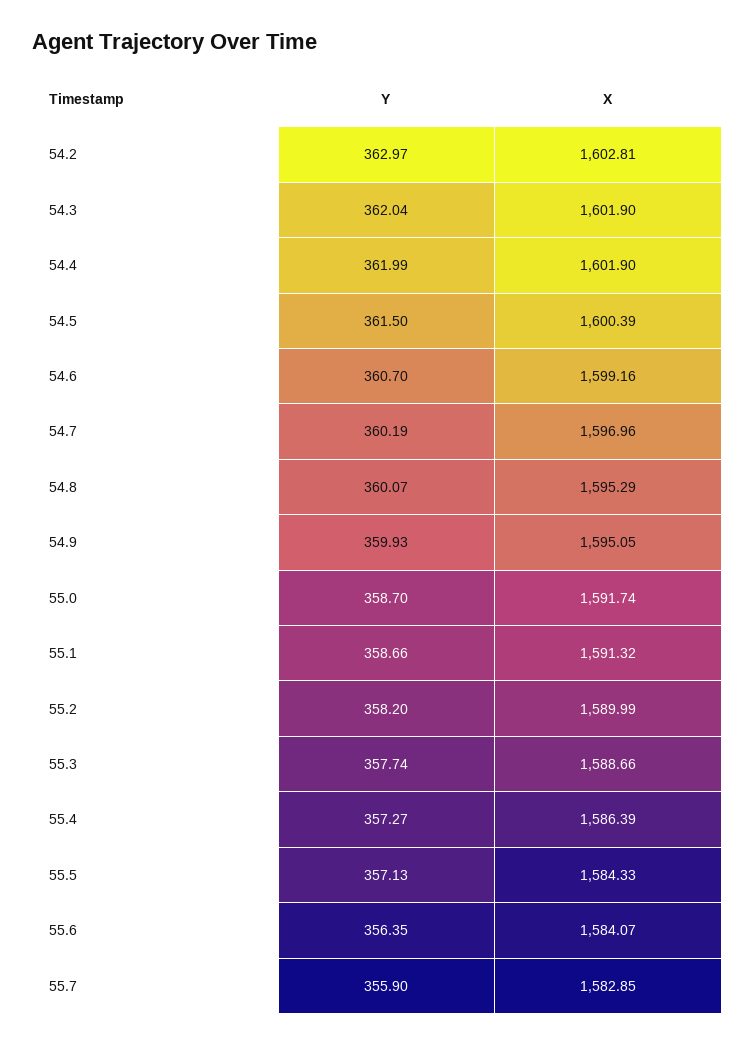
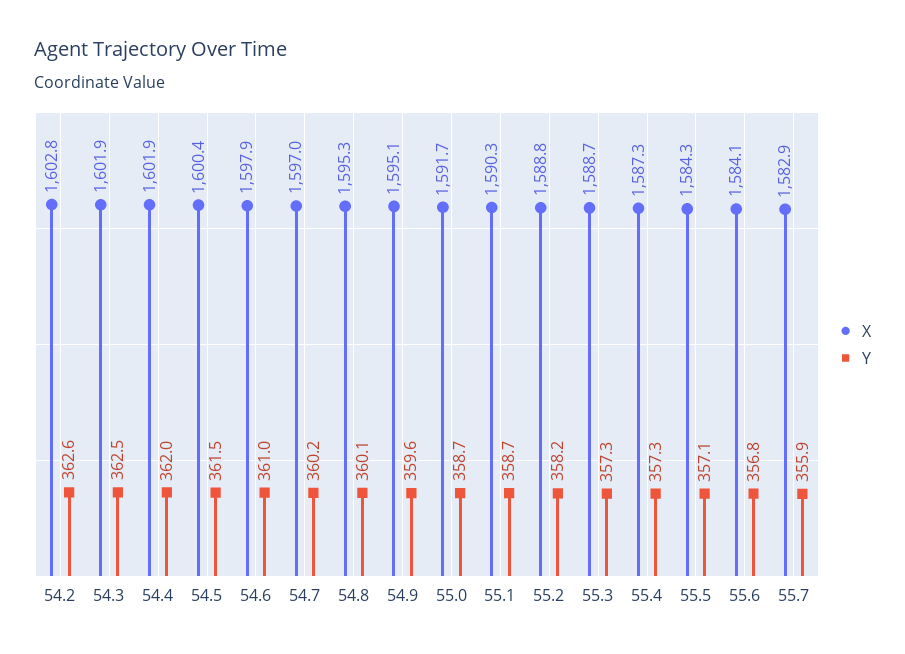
  {
    "Y": {
-     "54.2": 362.97,
+     "54.2": 362.6,
-     "54.3": 362.04,
+     "54.3": 362.5,
      "54.4": 361.99,
      "54.5": 361.5,
-     "54.6": 360.7,
+     "54.6": 361,
      "54.7": 360.19,
      "54.8": 360.07,
-     "54.9": 359.93,
+     "54.9": 359.6,
      "55.0": 358.7,
      "55.1": 358.66,
      "55.2": 358.2,
-     "55.3": 357.74,
+     "55.3": 357.3,
      "55.4": 357.27,
      "55.5": 357.13,
-     "55.6": 356.35,
+     "55.6": 356.8,
      "55.7": 355.9
    },
    "X": {
      "54.2": 1602.81,
      "54.3": 1601.9,
      "54.4": 1601.9,
      "54.5": 1600.39,
-     "54.6": 1599.16,
+     "54.6": 1597.9,
      "54.7": 1596.96,
      "54.8": 1595.29,
      "54.9": 1595.05,
      "55.0": 1591.74,
-     "55.1": 1591.32,
+     "55.1": 1590.3,
-     "55.2": 1589.99,
+     "55.2": 1588.8,
      "55.3": 1588.66,
-     "55.4": 1586.39,
+     "55.4": 1587.3,
      "55.5": 1584.33,
      "55.6": 1584.07,
      "55.7": 1582.85
    }
  }

